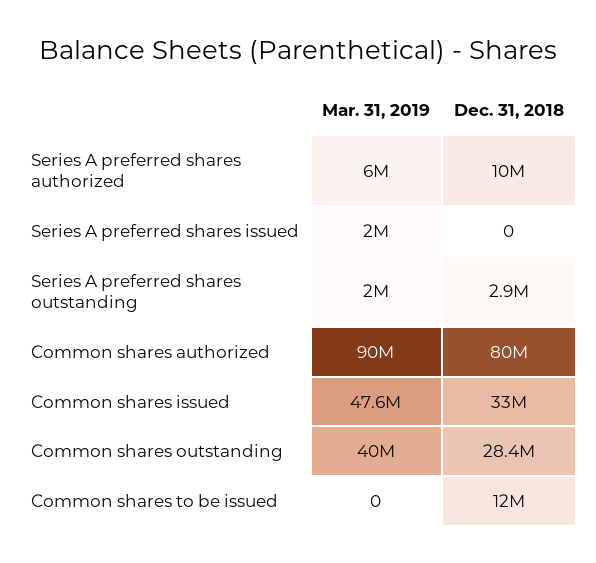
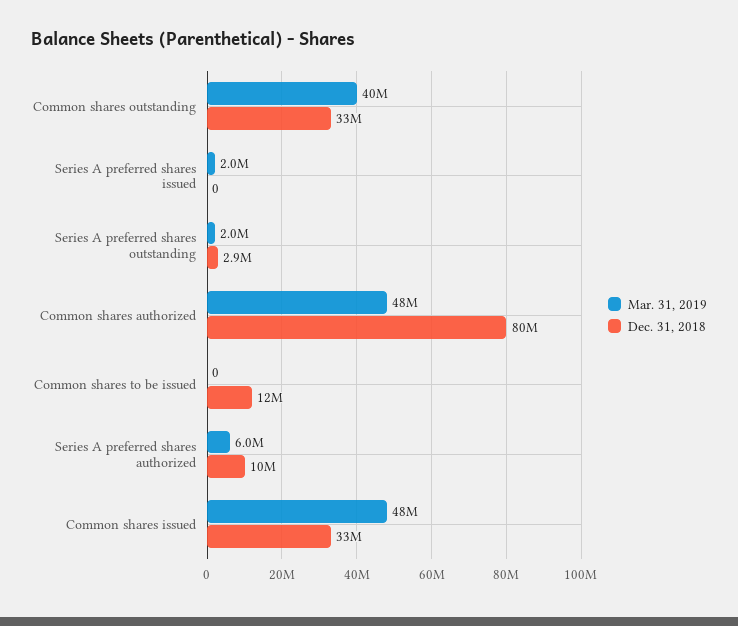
  {
    "Mar. 31, 2019": {
      "Series A preferred shares authorized": 6000000,
      "Series A preferred shares issued": 2000000,
      "Series A preferred shares outstanding": 2000000,
-     "Common shares authorized": 90000000,
+     "Common shares authorized": 48000000,
      "Common shares issued": 47600000,
      "Common shares outstanding": 40000000,
      "Common shares to be issued": 0
    },
    "Dec. 31, 2018": {
      "Series A preferred shares authorized": 10000000,
      "Series A preferred shares issued": 0,
      "Series A preferred shares outstanding": 2900000,
      "Common shares authorized": 80000000,
      "Common shares issued": 33000000,
-     "Common shares outstanding": 28400000,
+     "Common shares outstanding": 33000000,
      "Common shares to be issued": 12000000
    }
  }

